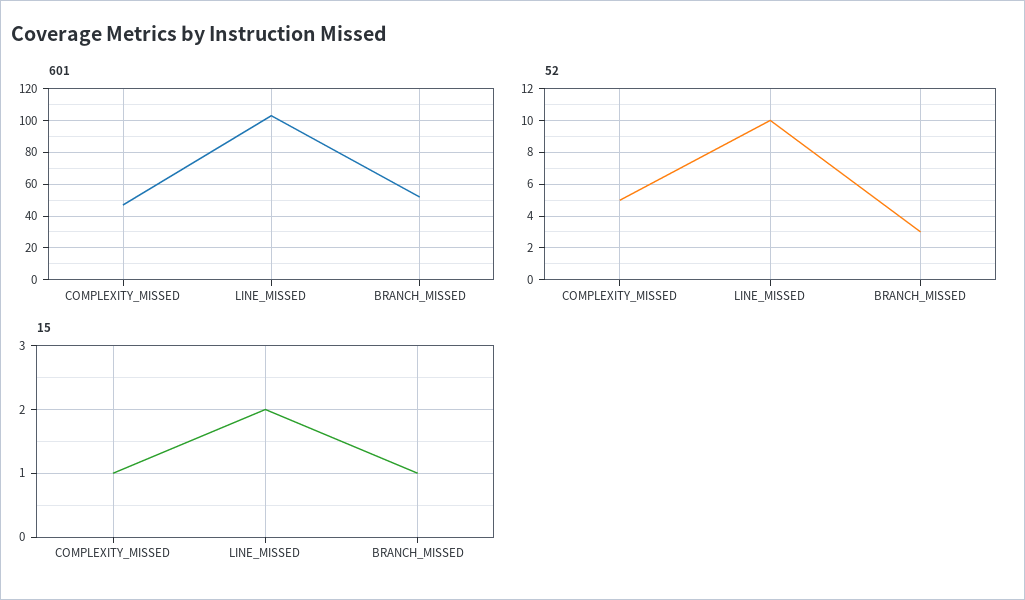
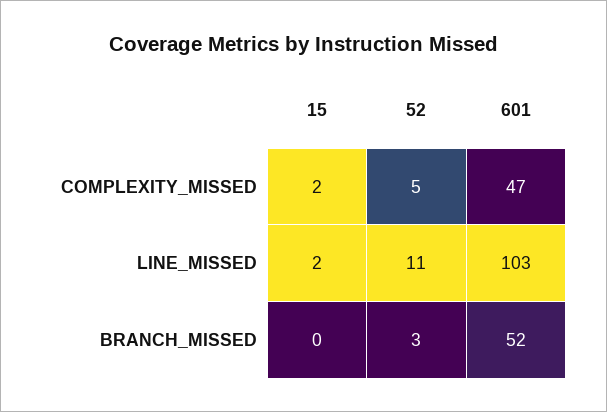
  {
    "601": {
      "COMPLEXITY_MISSED": 47,
      "LINE_MISSED": 103,
      "BRANCH_MISSED": 52
    },
    "52": {
      "COMPLEXITY_MISSED": 5,
-     "LINE_MISSED": 10,
+     "LINE_MISSED": 11,
      "BRANCH_MISSED": 3
    },
    "15": {
-     "COMPLEXITY_MISSED": 1,
+     "COMPLEXITY_MISSED": 2,
      "LINE_MISSED": 2,
-     "BRANCH_MISSED": 1
+     "BRANCH_MISSED": 0
    }
  }

